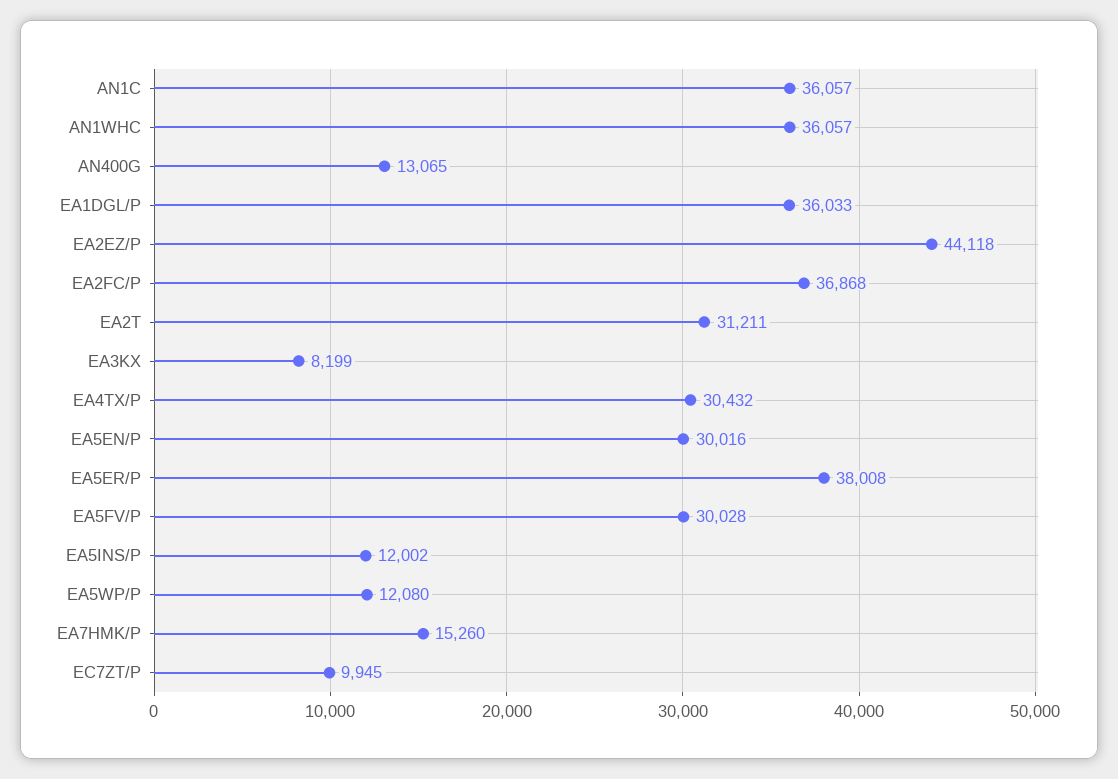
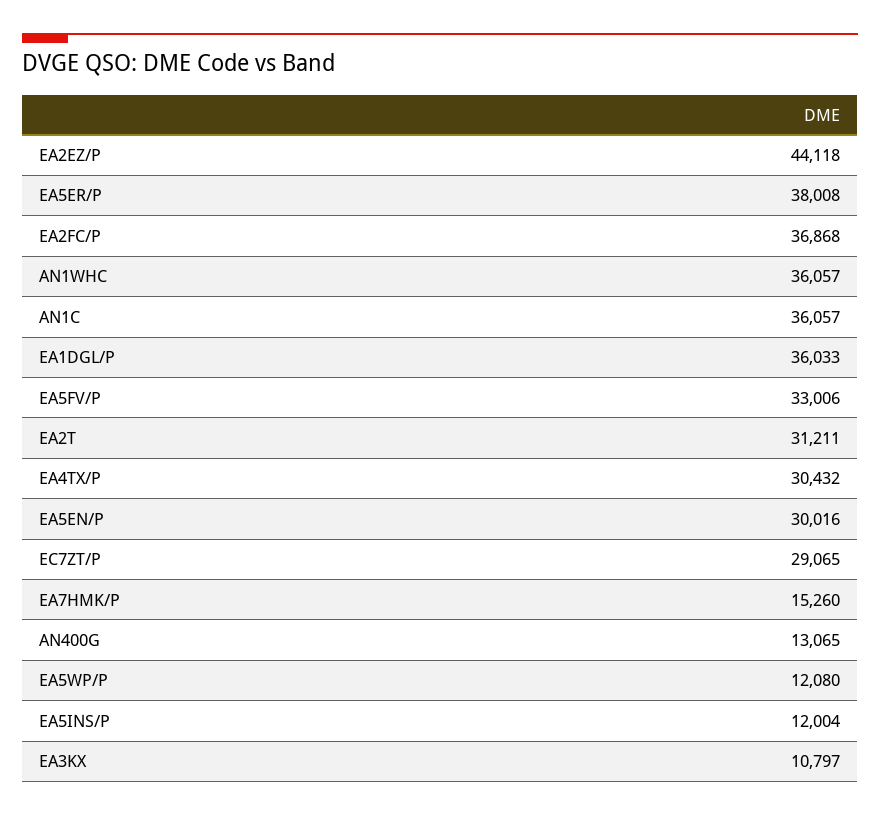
  {
    "AN1C": 36057,
    "AN1WHC": 36057,
    "AN400G": 13065,
    "EA1DGL/P": 36033,
    "EA2EZ/P": 44118,
    "EA2FC/P": 36868,
    "EA2T": 31211,
-   "EA3KX": 8199,
+   "EA3KX": 10797,
    "EA4TX/P": 30432,
    "EA5EN/P": 30016,
    "EA5ER/P": 38008,
-   "EA5FV/P": 30028,
+   "EA5FV/P": 33006,
-   "EA5INS/P": 12002,
+   "EA5INS/P": 12004,
    "EA5WP/P": 12080,
    "EA7HMK/P": 15260,
-   "EC7ZT/P": 9945
+   "EC7ZT/P": 29065
  }

